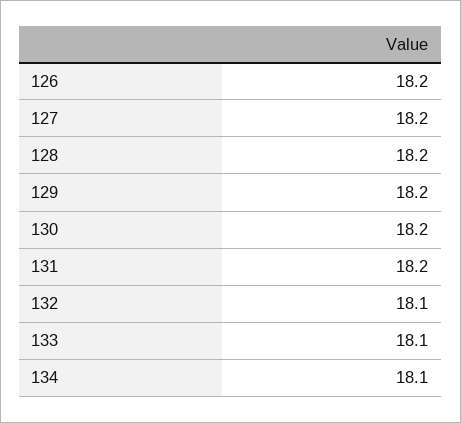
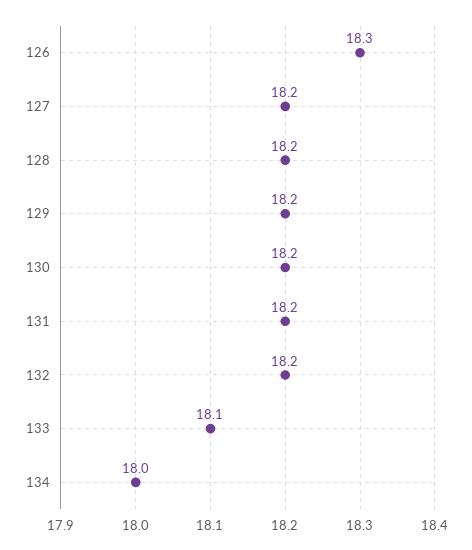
  {
-   "126": 18.2,
+   "126": 18.3,
    "127": 18.2,
    "128": 18.2,
    "129": 18.2,
    "130": 18.2,
    "131": 18.2,
-   "132": 18.1,
+   "132": 18.2,
    "133": 18.1,
-   "134": 18.1
+   "134": 18
  }

